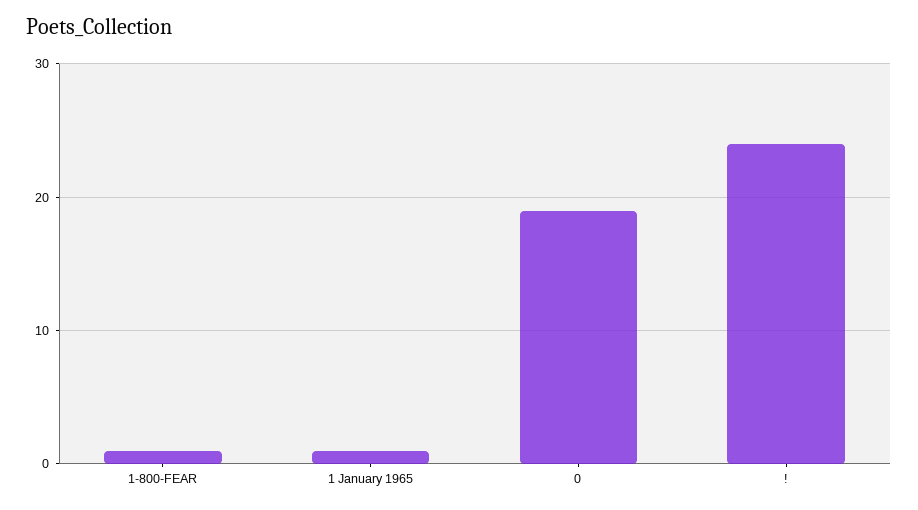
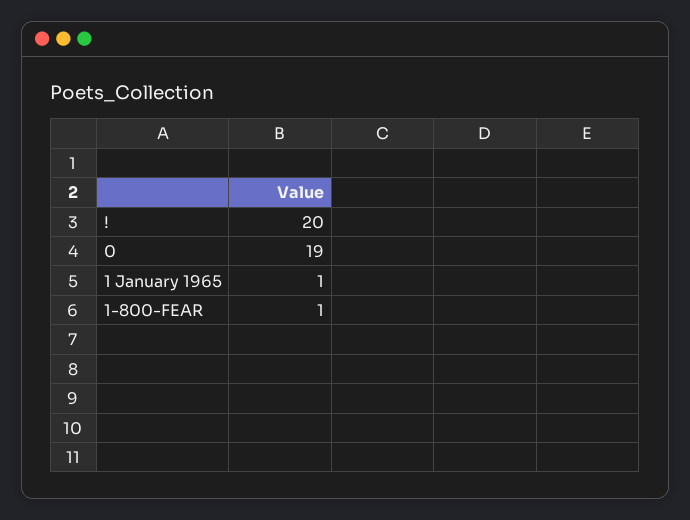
  {
    "1-800-FEAR": 1,
    "1 January 1965": 1,
    "0": 19,
-   "!": 24
+   "!": 20
  }

